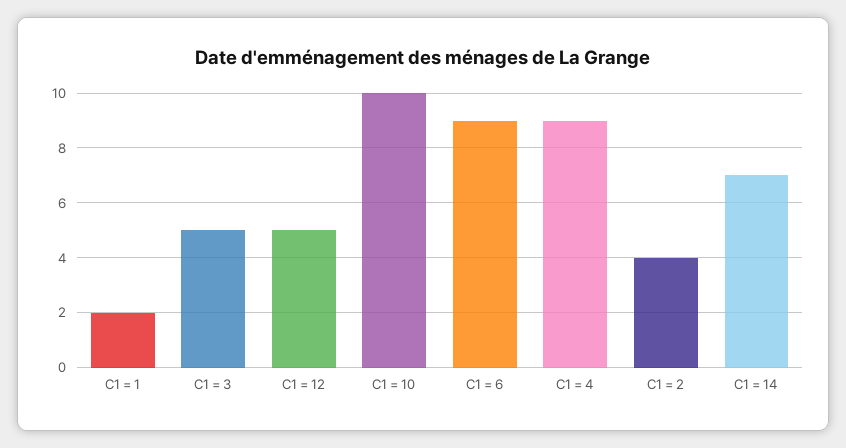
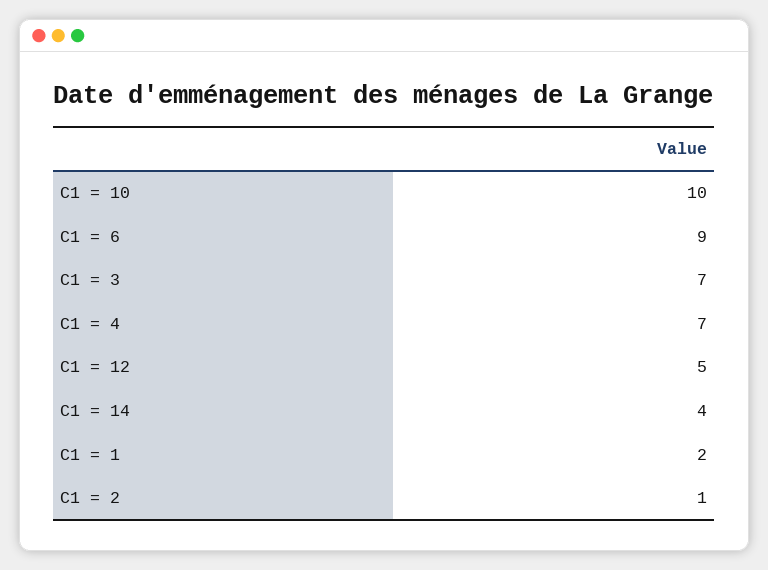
  {
    "C1 = 1": 2,
-   "C1 = 3": 5,
+   "C1 = 3": 7,
    "C1 = 12": 5,
    "C1 = 10": 10,
    "C1 = 6": 9,
-   "C1 = 4": 9,
+   "C1 = 4": 7,
-   "C1 = 2": 4,
+   "C1 = 2": 1,
-   "C1 = 14": 7
+   "C1 = 14": 4
  }

